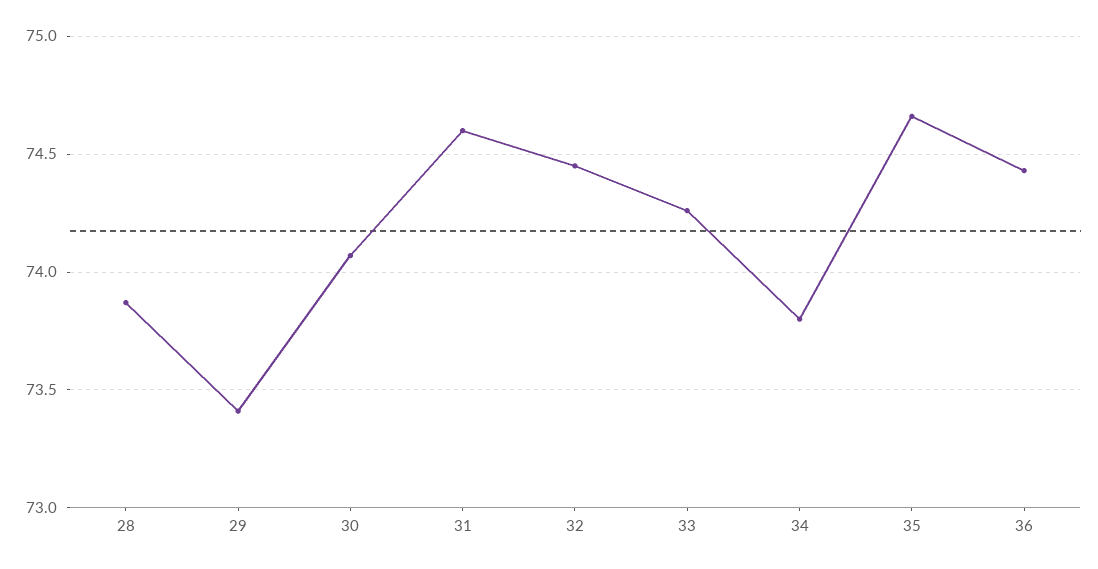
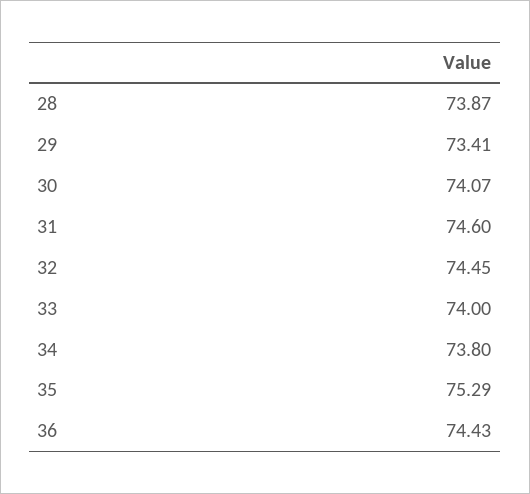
  {
    "28": 73.87,
    "29": 73.41,
    "30": 74.07,
    "31": 74.6,
    "32": 74.45,
-   "33": 74.25,
+   "33": 74,
    "34": 73.8,
-   "35": 74.65,
+   "35": 75.29,
    "36": 74.43
  }

